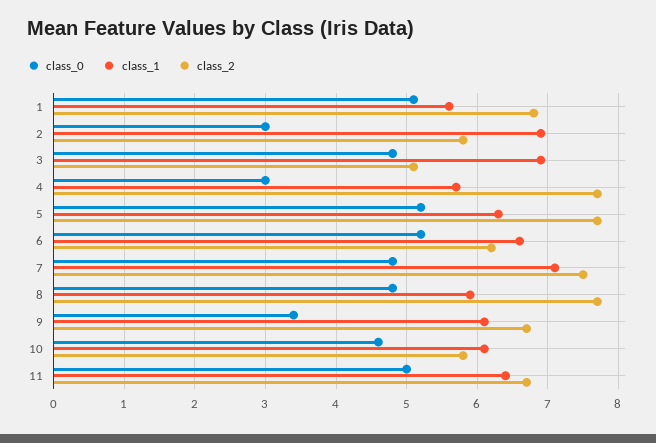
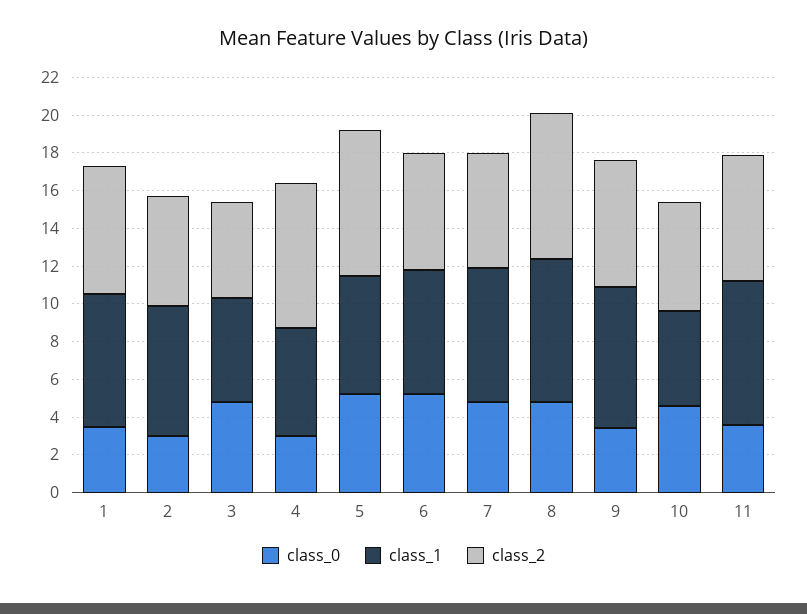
  {
    "class_0": {
-     "1": 5.1,
+     "1": 3.5,
      "2": 3,
      "3": 4.8,
      "4": 3,
      "5": 5.2,
      "6": 5.2,
      "7": 4.8,
      "8": 4.8,
      "9": 3.4,
      "10": 4.6,
-     "11": 5
+     "11": 3.5
    },
    "class_1": {
-     "1": 5.6,
+     "1": 7,
      "2": 6.9,
-     "3": 6.9,
+     "3": 5.5,
      "4": 5.7,
      "5": 6.3,
      "6": 6.6,
      "7": 7.1,
-     "8": 5.9,
+     "8": 7.5,
-     "9": 6.1,
+     "9": 7.5,
-     "10": 6.1,
+     "10": 5,
-     "11": 6.4
+     "11": 7.5
    },
    "class_2": {
      "1": 6.8,
      "2": 5.8,
      "3": 5.1,
      "4": 7.7,
      "5": 7.7,
      "6": 6.2,
-     "7": 7.5,
+     "7": 6,
      "8": 7.7,
      "9": 6.7,
      "10": 5.8,
      "11": 6.7
    }
  }

